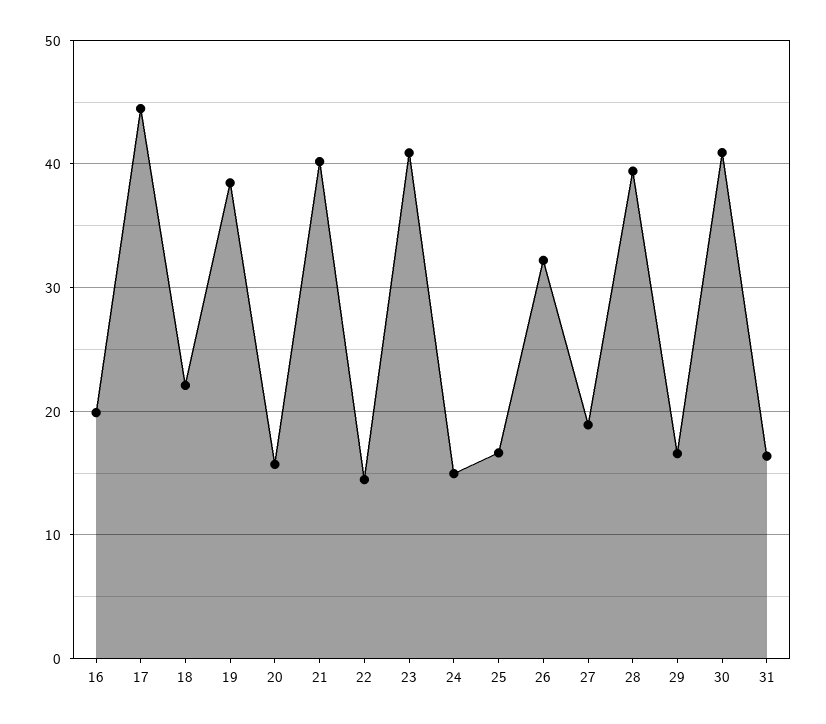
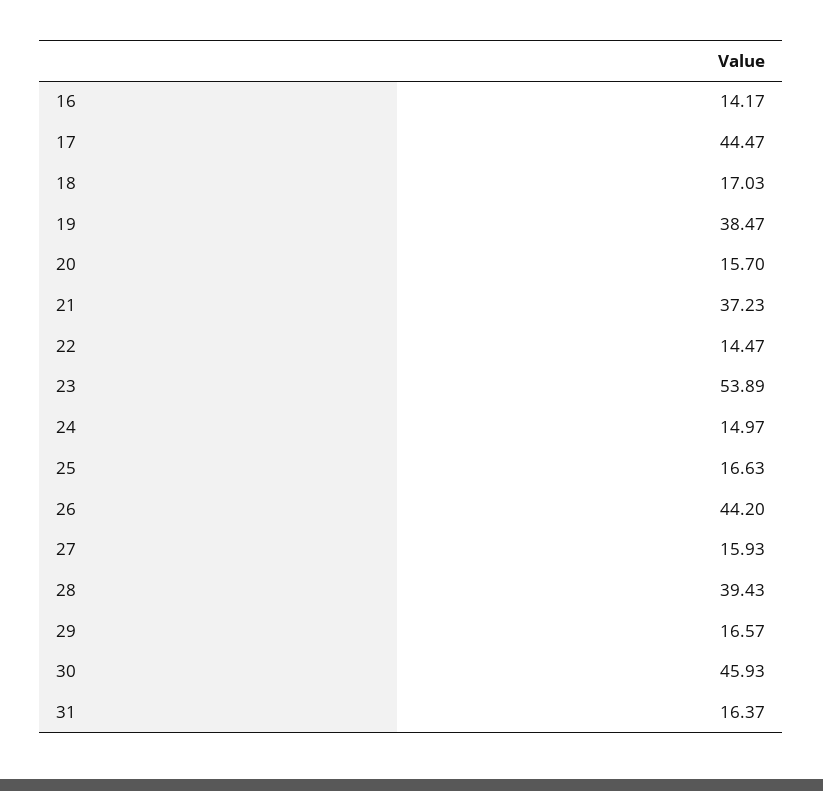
  {
-   "16": 20,
+   "16": 14.17,
    "17": 44.47,
-   "18": 22,
+   "18": 17.03,
    "19": 38.47,
    "20": 15.7,
-   "21": 40,
+   "21": 37.23,
    "22": 14.47,
-   "23": 41,
+   "23": 53.89,
    "24": 14.97,
    "25": 16.63,
-   "26": 32,
+   "26": 44.2,
-   "27": 19,
+   "27": 15.93,
    "28": 39.43,
    "29": 16.57,
-   "30": 41,
+   "30": 45.93,
    "31": 16.37
  }

